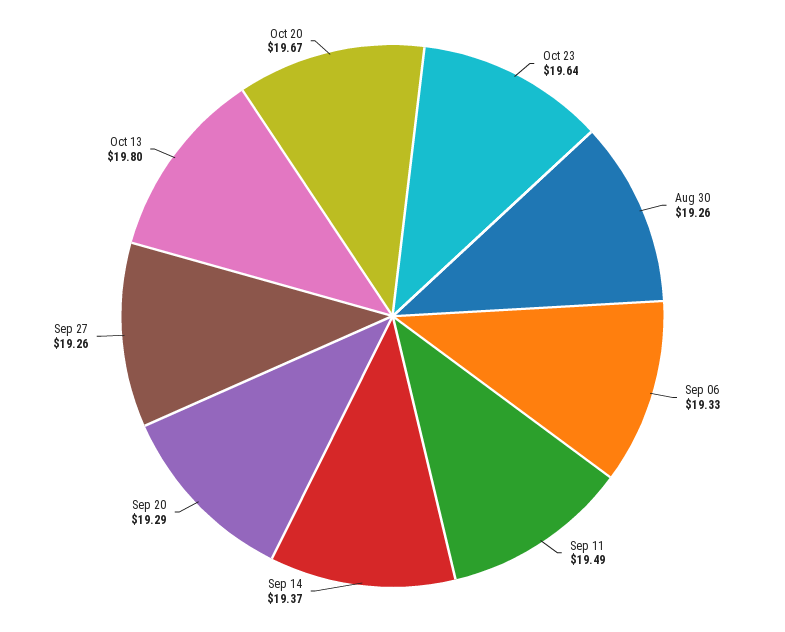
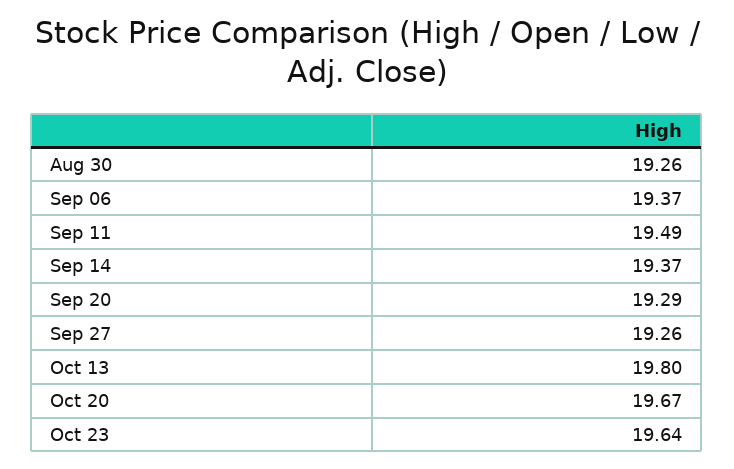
  {
    "Oct 23": 19.64,
    "Aug 30": 19.26,
-   "Sep 06": 19.33,
+   "Sep 06": 19.37,
    "Sep 11": 19.49,
    "Sep 14": 19.37,
    "Sep 20": 19.29,
    "Sep 27": 19.26,
    "Oct 13": 19.8,
    "Oct 20": 19.67
  }

